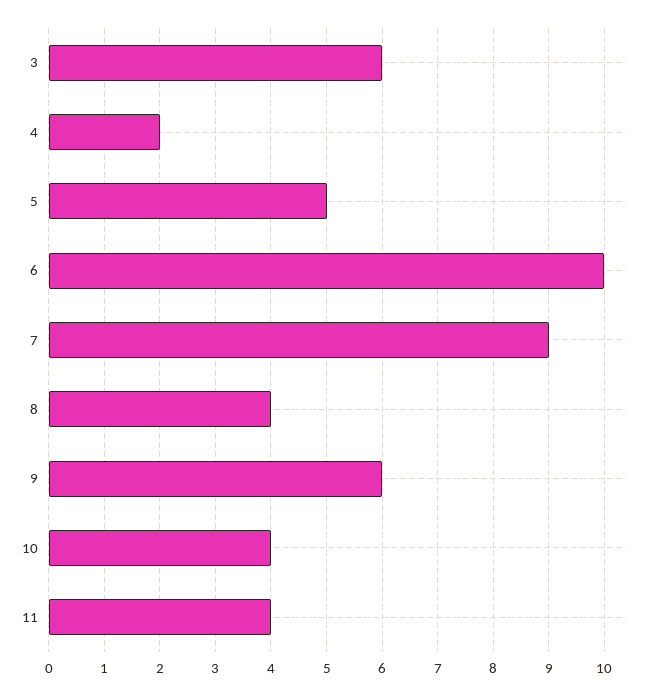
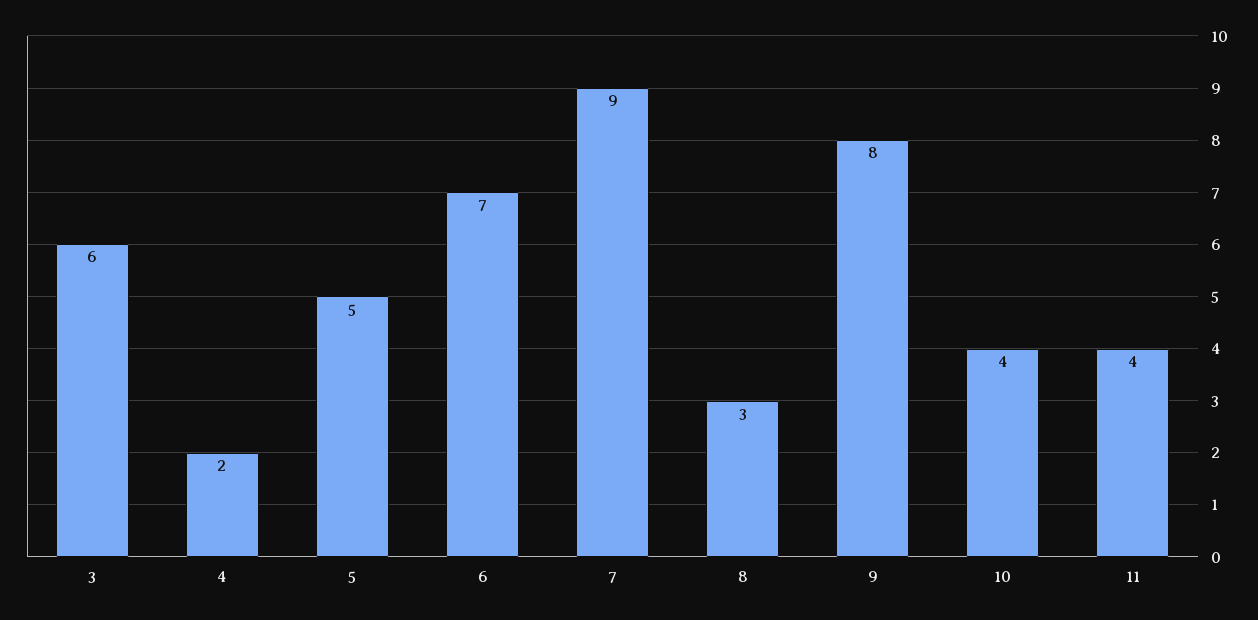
  {
    "3": 6,
    "4": 2,
    "5": 5,
-   "6": 10,
+   "6": 7,
    "7": 9,
-   "8": 4,
+   "8": 3,
-   "9": 6,
+   "9": 8,
    "10": 4,
    "11": 4
  }

